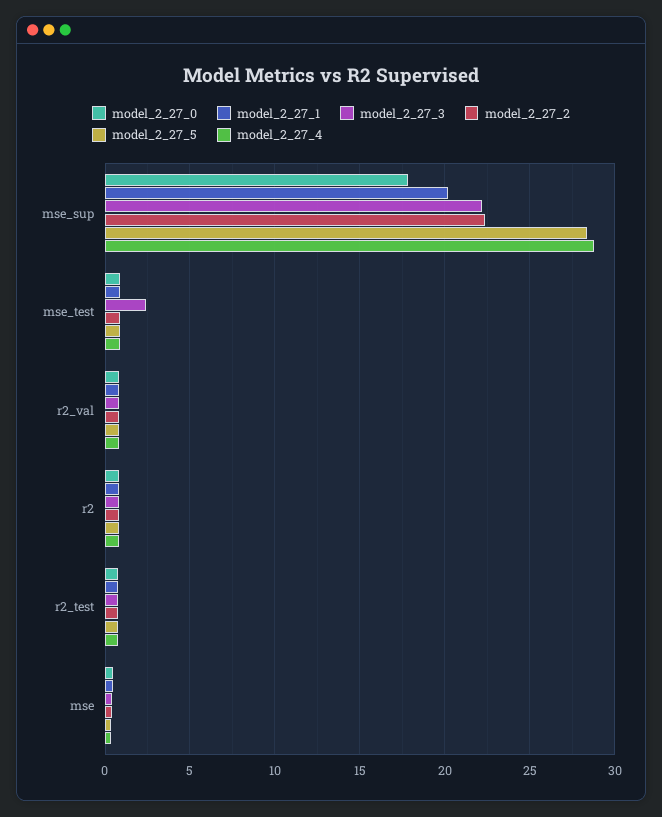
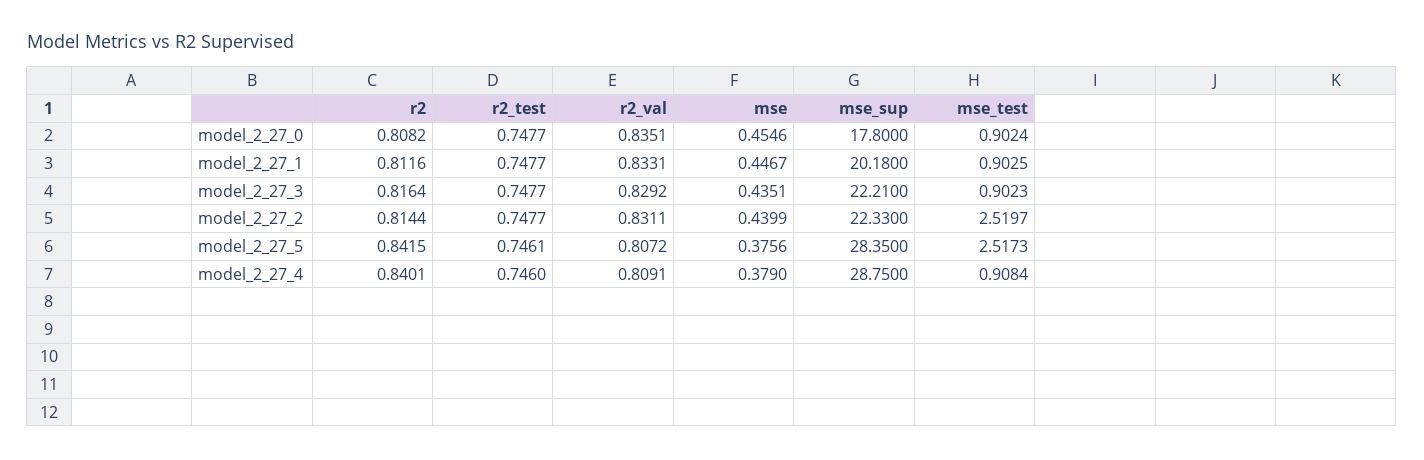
  {
    "model_2_27_0": {
      "mse_sup": 17.8,
      "mse_test": 0.9024,
      "r2_val": 0.8351,
      "r2": 0.8082,
      "r2_test": 0.7477,
      "mse": 0.4546
    },
    "model_2_27_1": {
      "mse_sup": 20.18,
      "mse_test": 0.9025,
      "r2_val": 0.8331,
      "r2": 0.8116,
      "r2_test": 0.7477,
      "mse": 0.4467
    },
    "model_2_27_3": {
      "mse_sup": 22.21,
-     "mse_test": 2.5,
+     "mse_test": 0.9023,
      "r2_val": 0.8292,
      "r2": 0.8164,
      "r2_test": 0.7477,
      "mse": 0.4351
    },
    "model_2_27_2": {
      "mse_sup": 22.33,
-     "mse_test": 1,
+     "mse_test": 2.5197,
      "r2_val": 0.8311,
      "r2": 0.8144,
      "r2_test": 0.7477,
      "mse": 0.4399
    },
    "model_2_27_5": {
      "mse_sup": 28.35,
-     "mse_test": 1,
+     "mse_test": 2.5173,
      "r2_val": 0.8072,
      "r2": 0.8415,
      "r2_test": 0.7461,
      "mse": 0.3756
    },
    "model_2_27_4": {
      "mse_sup": 28.75,
      "mse_test": 0.9084,
      "r2_val": 0.8091,
      "r2": 0.8401,
      "r2_test": 0.746,
      "mse": 0.379
    }
  }

